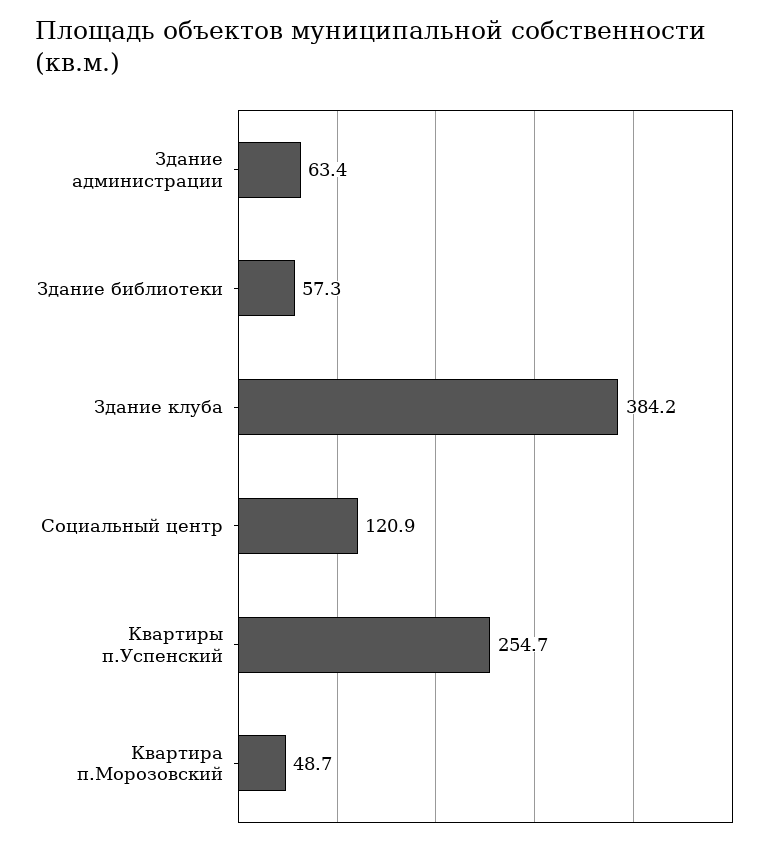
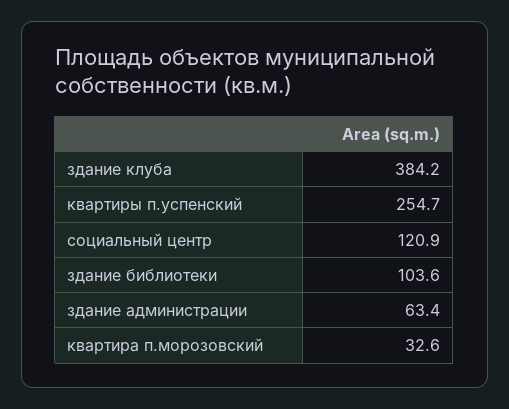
  {
    "Здание администрации": 63.4,
-   "Здание библиотеки": 57.3,
+   "Здание библиотеки": 103.6,
    "Здание клуба": 384.2,
    "Социальный центр": 120.9,
    "Квартиры п.Успенский": 254.7,
-   "Квартира п.Морозовский": 48.7
+   "Квартира п.Морозовский": 32.6
  }

